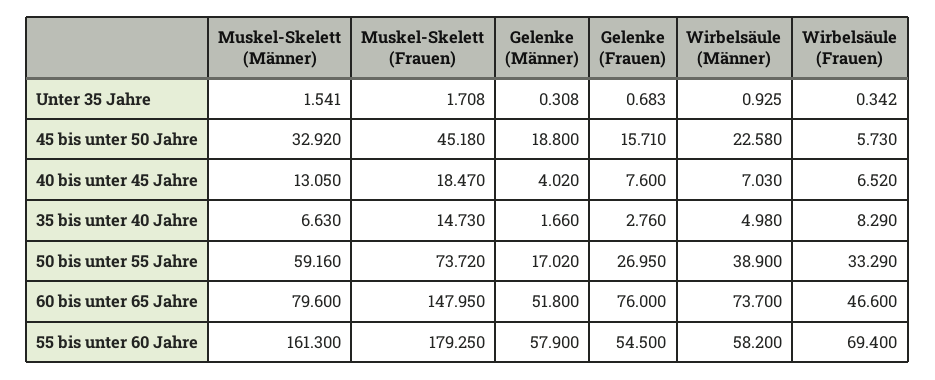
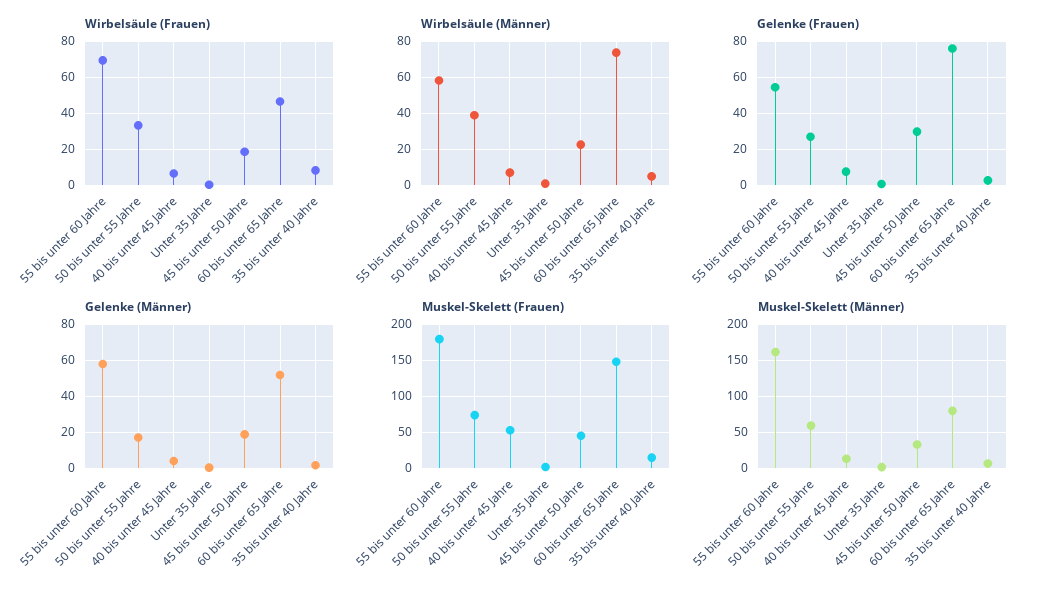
  {
    "Muskel-Skelett (Männer)": {
      "Unter 35 Jahre": 1.541,
      "45 bis unter 50 Jahre": 32.92,
      "40 bis unter 45 Jahre": 13.05,
      "35 bis unter 40 Jahre": 6.63,
      "50 bis unter 55 Jahre": 59.16,
      "60 bis unter 65 Jahre": 79.6,
      "55 bis unter 60 Jahre": 161.3
    },
    "Muskel-Skelett (Frauen)": {
      "Unter 35 Jahre": 1.708,
      "45 bis unter 50 Jahre": 45.18,
-     "40 bis unter 45 Jahre": 18.47,
+     "40 bis unter 45 Jahre": 50,
      "35 bis unter 40 Jahre": 14.73,
      "50 bis unter 55 Jahre": 73.72,
      "60 bis unter 65 Jahre": 147.95,
      "55 bis unter 60 Jahre": 179.25
    },
    "Gelenke (Männer)": {
      "Unter 35 Jahre": 0.308,
      "45 bis unter 50 Jahre": 18.8,
      "40 bis unter 45 Jahre": 4.02,
      "35 bis unter 40 Jahre": 1.66,
      "50 bis unter 55 Jahre": 17.02,
      "60 bis unter 65 Jahre": 51.8,
      "55 bis unter 60 Jahre": 57.9
    },
    "Gelenke (Frauen)": {
      "Unter 35 Jahre": 0.683,
-     "45 bis unter 50 Jahre": 15.71,
+     "45 bis unter 50 Jahre": 30,
      "40 bis unter 45 Jahre": 7.6,
      "35 bis unter 40 Jahre": 2.76,
      "50 bis unter 55 Jahre": 26.95,
      "60 bis unter 65 Jahre": 76,
      "55 bis unter 60 Jahre": 54.5
    },
    "Wirbelsäule (Männer)": {
      "Unter 35 Jahre": 0.925,
      "45 bis unter 50 Jahre": 22.58,
      "40 bis unter 45 Jahre": 7.03,
      "35 bis unter 40 Jahre": 4.98,
      "50 bis unter 55 Jahre": 38.9,
      "60 bis unter 65 Jahre": 73.7,
      "55 bis unter 60 Jahre": 58.2
    },
    "Wirbelsäule (Frauen)": {
      "Unter 35 Jahre": 0.342,
-     "45 bis unter 50 Jahre": 5.73,
+     "45 bis unter 50 Jahre": 20,
      "40 bis unter 45 Jahre": 6.52,
      "35 bis unter 40 Jahre": 8.29,
      "50 bis unter 55 Jahre": 33.29,
      "60 bis unter 65 Jahre": 46.6,
      "55 bis unter 60 Jahre": 69.4
    }
  }

